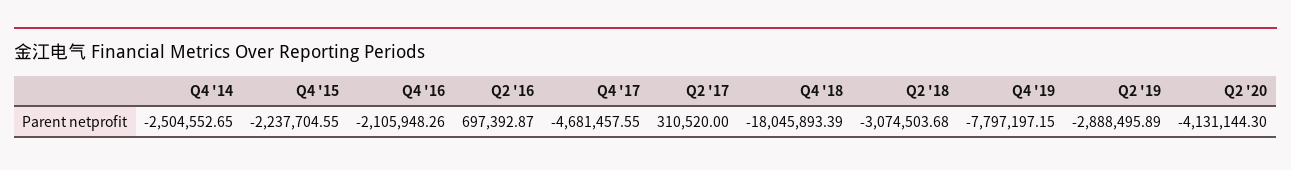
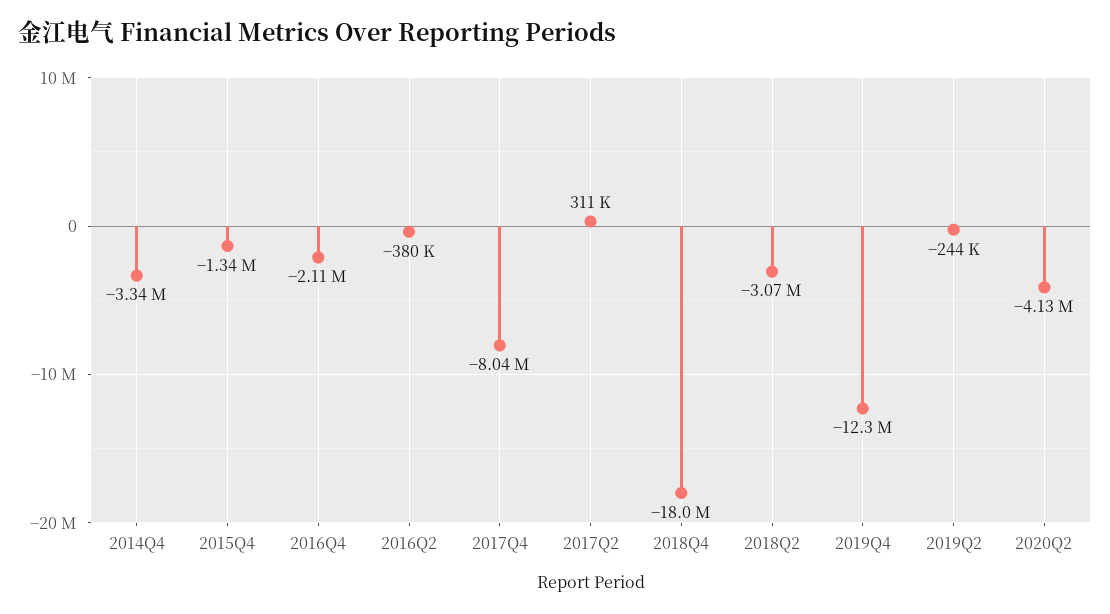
  {
-   "Q4 '14": -2504552.65,
+   "Q4 '14": -3340000,
-   "Q4 '15": -2237704.55,
+   "Q4 '15": -1340000,
    "Q4 '16": -2105948.26,
-   "Q2 '16": 697392.87,
+   "Q2 '16": -380000,
-   "Q4 '17": -4681457.55,
+   "Q4 '17": -8040000,
    "Q2 '17": 310520,
    "Q4 '18": -18045893.39,
    "Q2 '18": -3074503.68,
-   "Q4 '19": -7797197.15,
+   "Q4 '19": -12300000,
-   "Q2 '19": -2888495.89,
+   "Q2 '19": -244000,
    "Q2 '20": -4131144.3
  }

